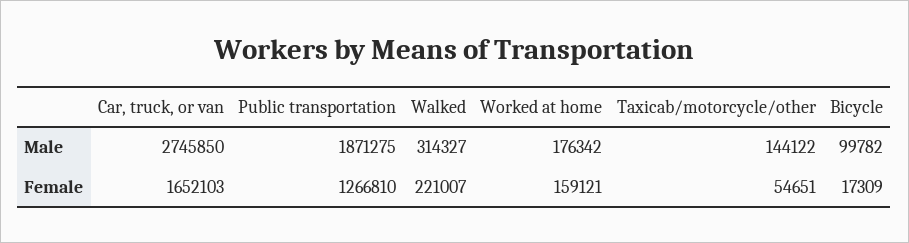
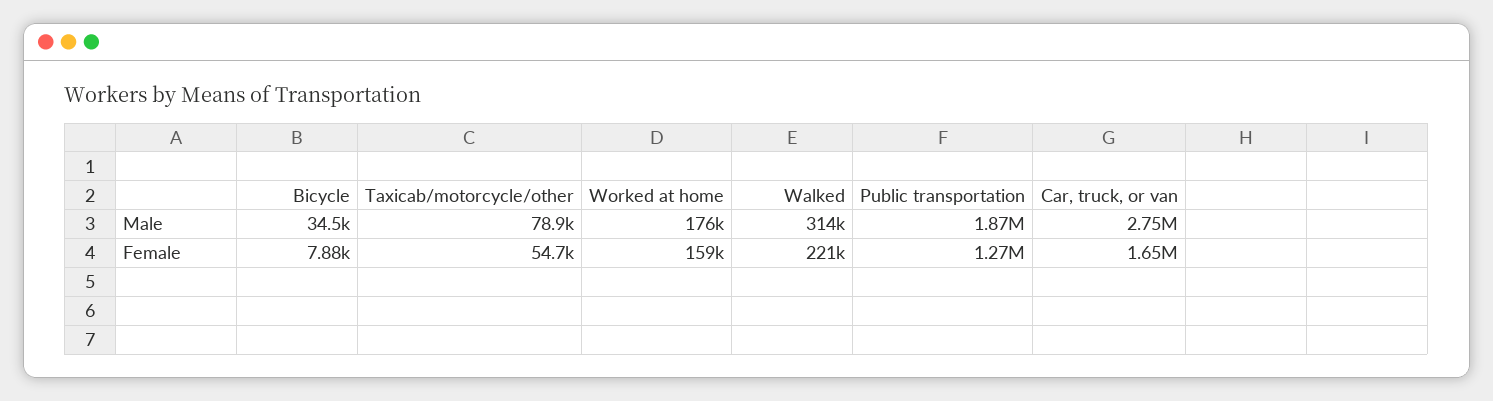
  {
    "Car, truck, or van": {
      "Male": 2745850,
      "Female": 1652103
    },
    "Public transportation": {
      "Male": 1871275,
      "Female": 1266810
    },
    "Walked": {
      "Male": 314327,
      "Female": 221007
    },
    "Worked at home": {
      "Male": 176342,
      "Female": 159121
    },
    "Taxicab/motorcycle/other": {
-     "Male": 144122,
+     "Male": 78900,
      "Female": 54651
    },
    "Bicycle": {
-     "Male": 99782,
+     "Male": 34500,
-     "Female": 17309
+     "Female": 7880
    }
  }

